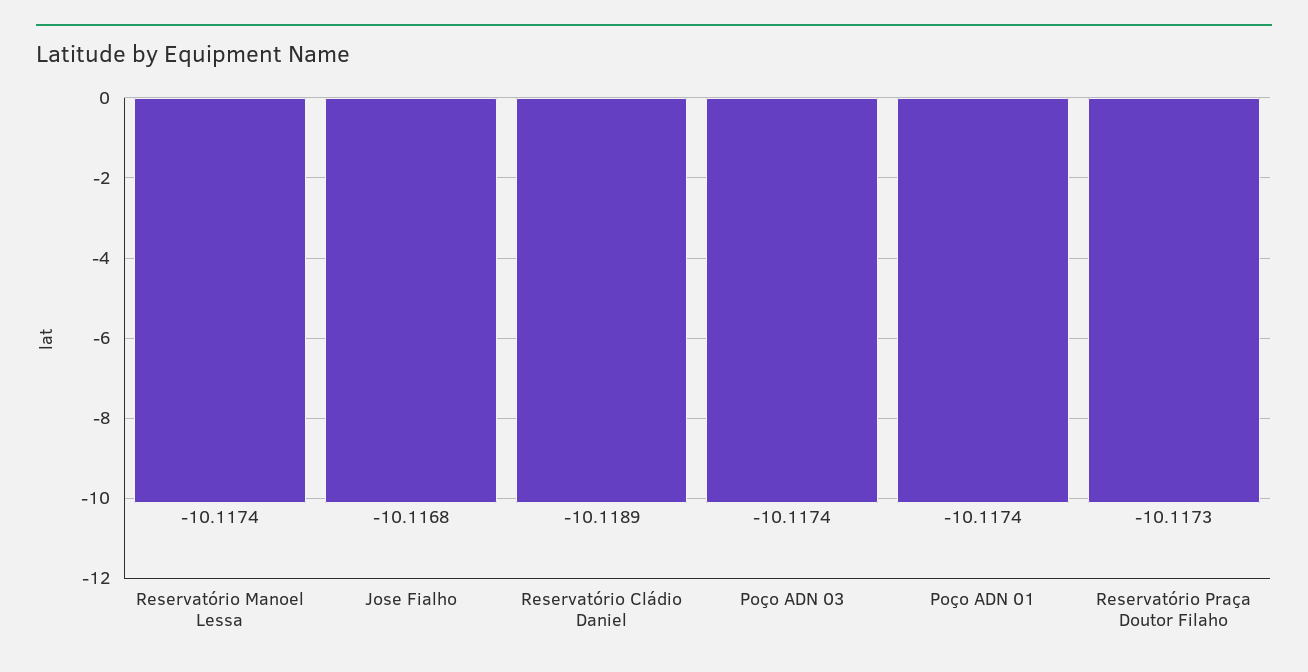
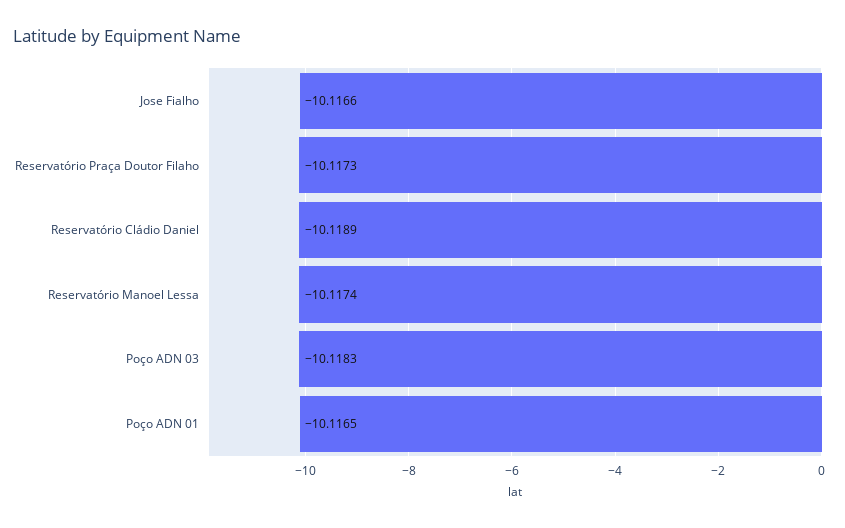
  {
    "Reservatório Manoel Lessa": -10.1174,
-   "Jose Fialho": -10.1168,
+   "Jose Fialho": -10.1166,
    "Reservatório Cládio Daniel": -10.1189,
-   "Poço ADN 03": -10.1174,
+   "Poço ADN 03": -10.1183,
-   "Poço ADN 01": -10.1174,
+   "Poço ADN 01": -10.1165,
    "Reservatório Praça Doutor Filaho": -10.1173
  }

